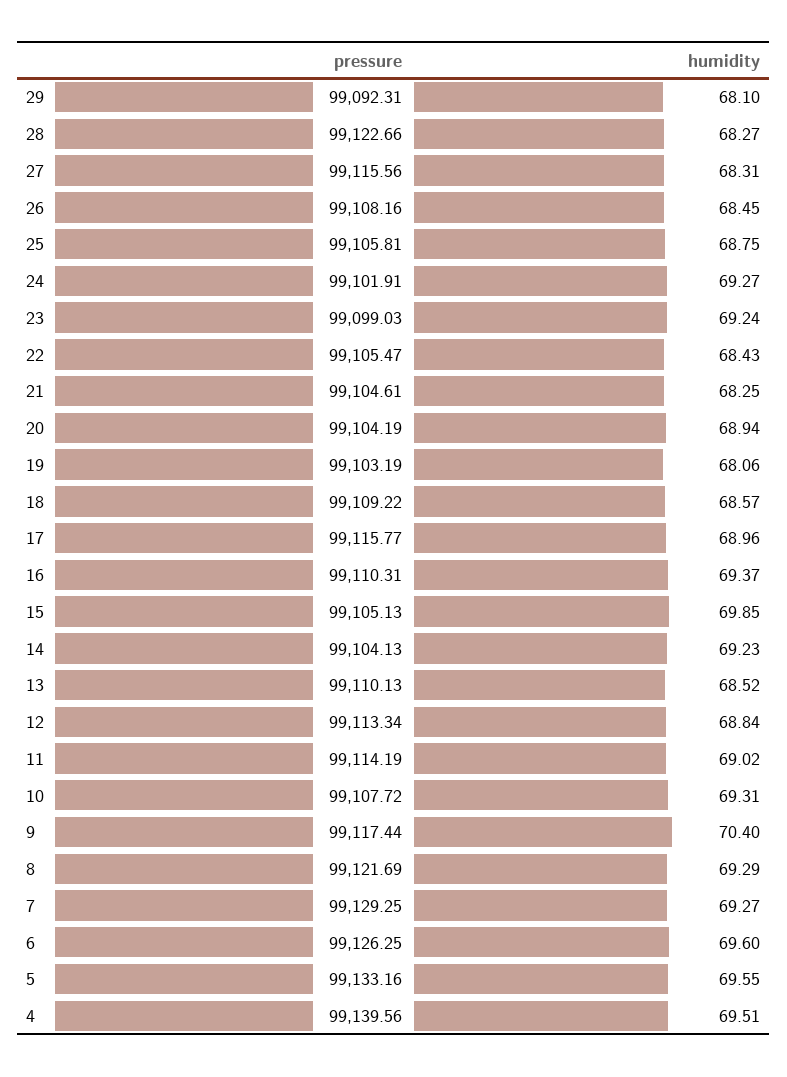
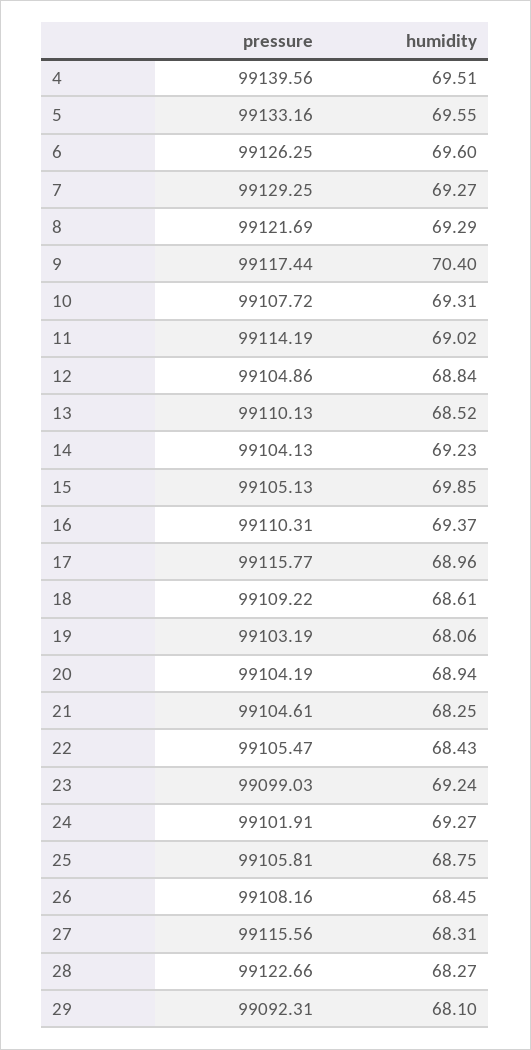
  {
    "pressure": {
      "29": 99092.31,
      "28": 99122.66,
      "27": 99115.56,
      "26": 99108.16,
      "25": 99105.81,
      "24": 99101.91,
      "23": 99099.03,
      "22": 99105.47,
      "21": 99104.61,
      "20": 99104.19,
      "19": 99103.19,
      "18": 99109.22,
      "17": 99115.77,
      "16": 99110.31,
      "15": 99105.13,
      "14": 99104.13,
      "13": 99110.13,
-     "12": 99113.34,
+     "12": 99104.86,
      "11": 99114.19,
      "10": 99107.72,
      "9": 99117.44,
      "8": 99121.69,
      "7": 99129.25,
      "6": 99126.25,
      "5": 99133.16,
      "4": 99139.56
    },
    "humidity": {
      "29": 68.1,
      "28": 68.27,
      "27": 68.31,
      "26": 68.45,
      "25": 68.75,
      "24": 69.27,
      "23": 69.24,
      "22": 68.43,
      "21": 68.25,
      "20": 68.94,
      "19": 68.06,
-     "18": 68.57,
+     "18": 68.61,
      "17": 68.96,
      "16": 69.37,
      "15": 69.85,
      "14": 69.23,
      "13": 68.52,
      "12": 68.84,
      "11": 69.02,
      "10": 69.31,
      "9": 70.4,
      "8": 69.29,
      "7": 69.27,
      "6": 69.6,
      "5": 69.55,
      "4": 69.51
    }
  }

